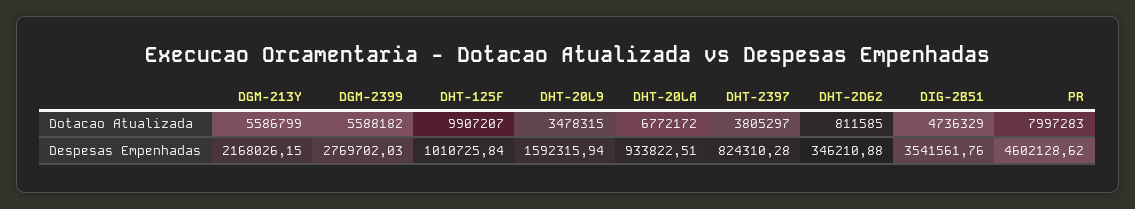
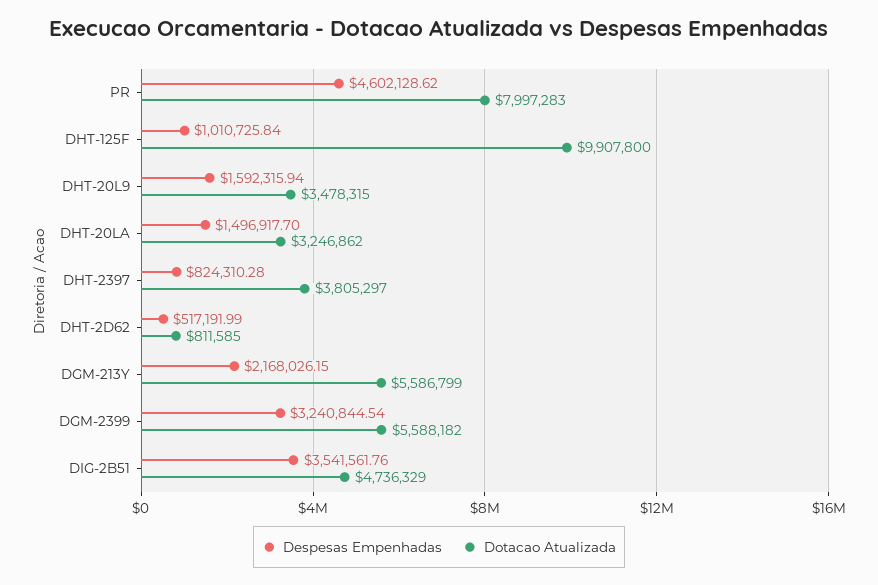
  {
    "Dotacao Atualizada": {
      "DGM-213Y": 5586799,
      "DGM-2399": 5588182,
-     "DHT-125F": 9907207,
+     "DHT-125F": 9907800,
      "DHT-20L9": 3478315,
-     "DHT-20LA": 6772172,
+     "DHT-20LA": 3246862,
      "DHT-2397": 3805297,
      "DHT-2D62": 811585,
      "DIG-2B51": 4736329,
      "PR": 7997283
    },
    "Despesas Empenhadas": {
      "DGM-213Y": 2168026.15,
-     "DGM-2399": 2769702.03,
+     "DGM-2399": 3240844.54,
      "DHT-125F": 1010725.84,
      "DHT-20L9": 1592315.94,
-     "DHT-20LA": 933822.51,
+     "DHT-20LA": 1496917.7,
      "DHT-2397": 824310.28,
-     "DHT-2D62": 346210.88,
+     "DHT-2D62": 517191.99,
      "DIG-2B51": 3541561.76,
      "PR": 4602128.62
    }
  }

